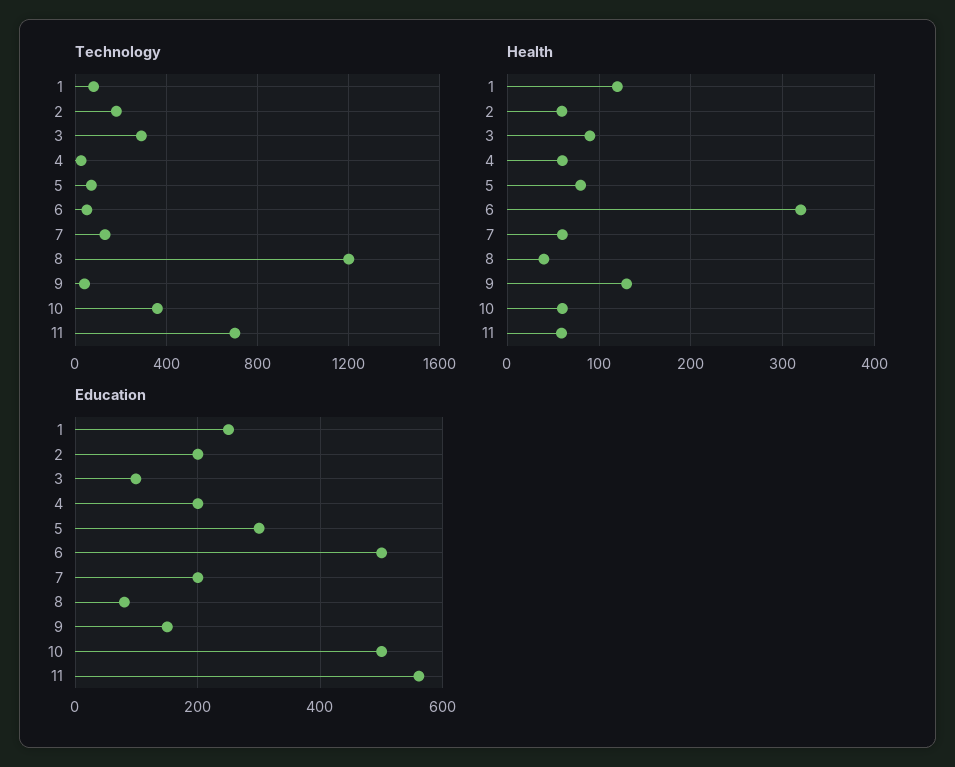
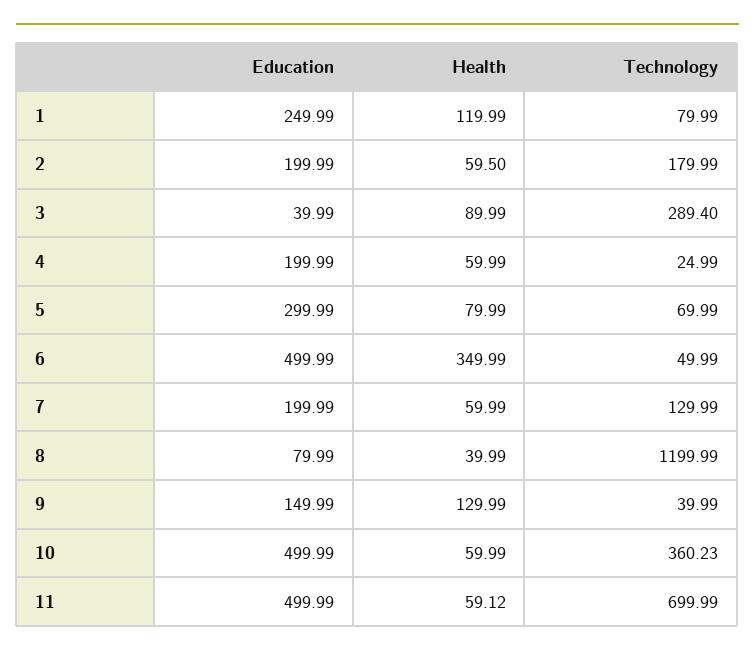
  {
    "Technology": {
      "1": 79.99,
      "2": 179.99,
      "3": 289.4,
      "4": 24.99,
      "5": 69.99,
      "6": 49.99,
      "7": 129.99,
      "8": 1199.99,
      "9": 39.99,
      "10": 360.23,
      "11": 699.99
    },
    "Health": {
      "1": 119.99,
      "2": 59.5,
      "3": 89.99,
      "4": 59.99,
      "5": 79.99,
-     "6": 320,
+     "6": 349.99,
      "7": 59.99,
      "8": 39.99,
      "9": 129.99,
      "10": 59.99,
      "11": 59.12
    },
    "Education": {
      "1": 249.99,
      "2": 199.99,
-     "3": 100,
+     "3": 39.99,
      "4": 199.99,
      "5": 299.99,
      "6": 499.99,
      "7": 199.99,
      "8": 79.99,
      "9": 149.99,
      "10": 499.99,
-     "11": 560
+     "11": 499.99
    }
  }

